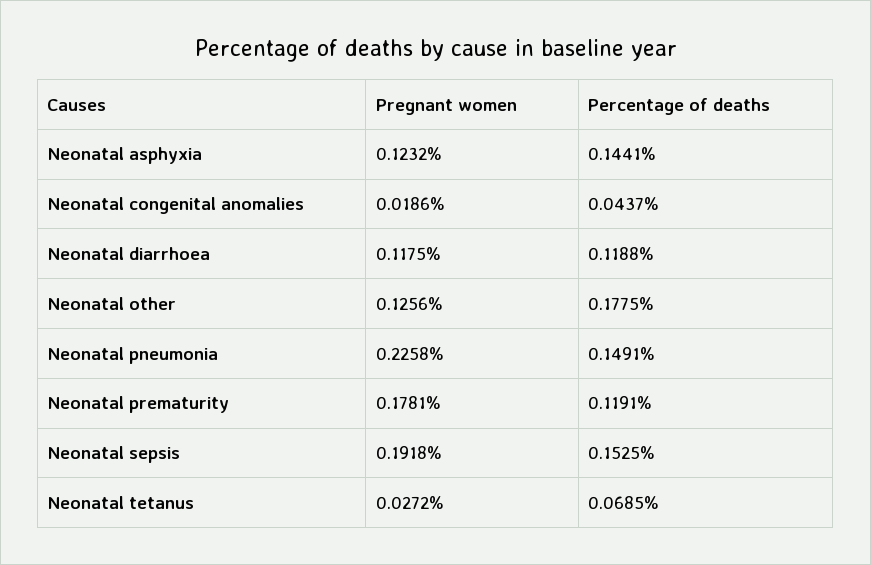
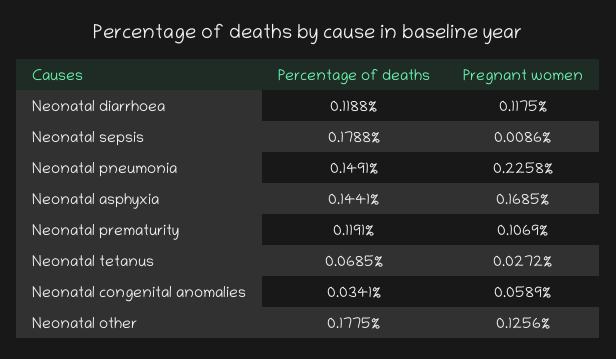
  {
    "Pregnant women": {
-     "Neonatal asphyxia": 0.1232,
+     "Neonatal asphyxia": 0.1685,
-     "Neonatal congenital anomalies": 0.0186,
+     "Neonatal congenital anomalies": 0.0589,
      "Neonatal diarrhoea": 0.1175,
      "Neonatal other": 0.1256,
      "Neonatal pneumonia": 0.2258,
-     "Neonatal prematurity": 0.1781,
+     "Neonatal prematurity": 0.1069,
-     "Neonatal sepsis": 0.1918,
+     "Neonatal sepsis": 0.0086,
      "Neonatal tetanus": 0.0272
    },
    "Percentage of deaths": {
      "Neonatal asphyxia": 0.1441,
-     "Neonatal congenital anomalies": 0.0437,
+     "Neonatal congenital anomalies": 0.0341,
      "Neonatal diarrhoea": 0.1188,
      "Neonatal other": 0.1775,
      "Neonatal pneumonia": 0.1491,
      "Neonatal prematurity": 0.1191,
-     "Neonatal sepsis": 0.1525,
+     "Neonatal sepsis": 0.1788,
      "Neonatal tetanus": 0.0685
    }
  }

